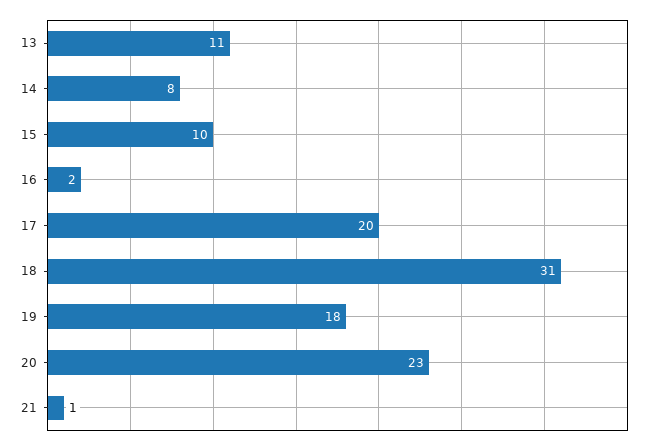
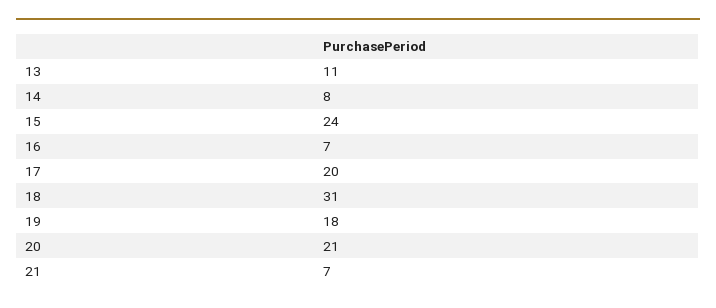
  {
    "13": 11,
    "14": 8,
-   "15": 10,
+   "15": 24,
-   "16": 2,
+   "16": 7,
    "17": 20,
    "18": 31,
    "19": 18,
-   "20": 23,
+   "20": 21,
-   "21": 1
+   "21": 7
  }

